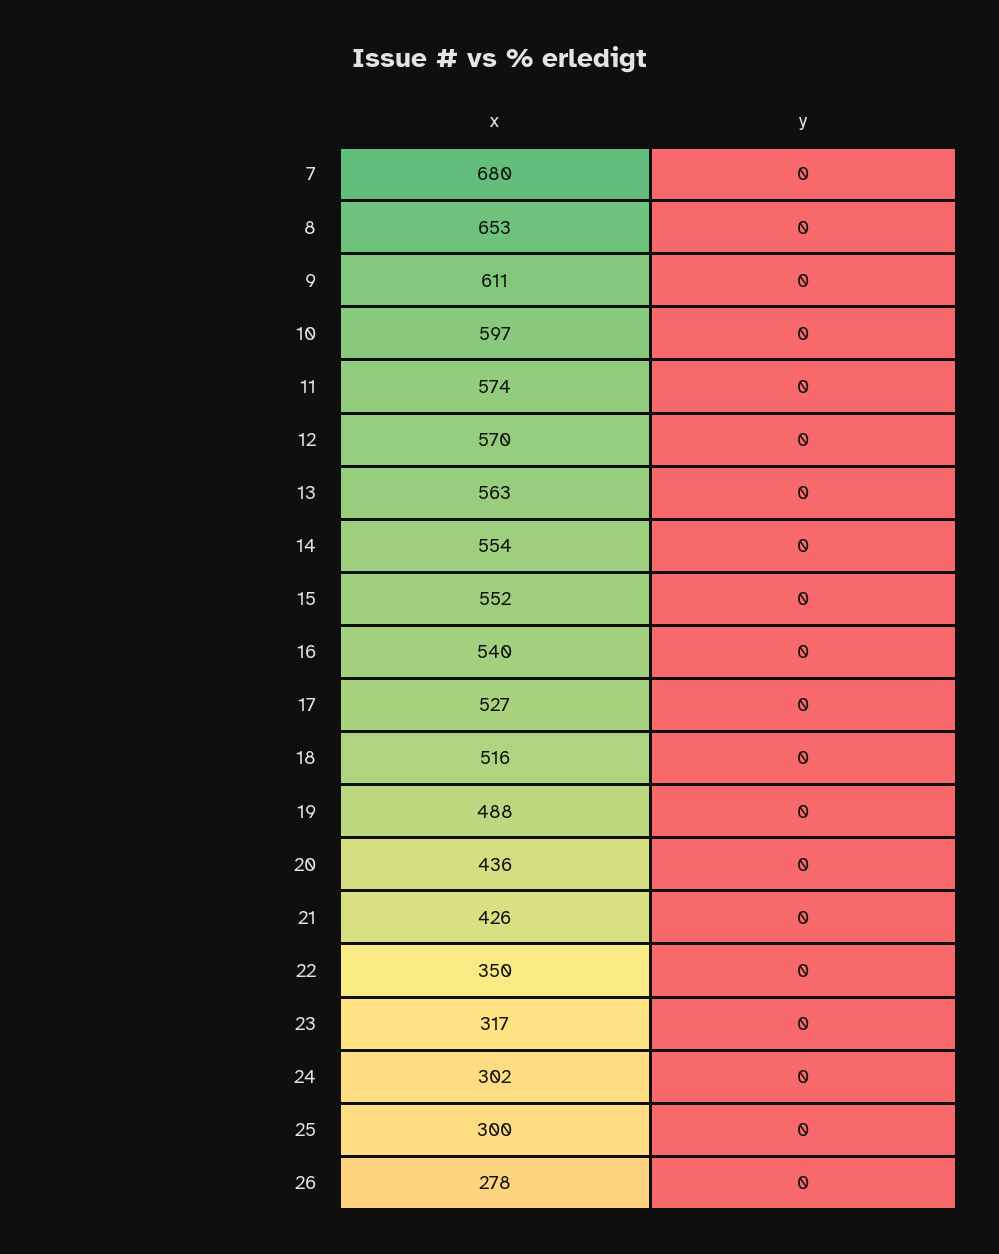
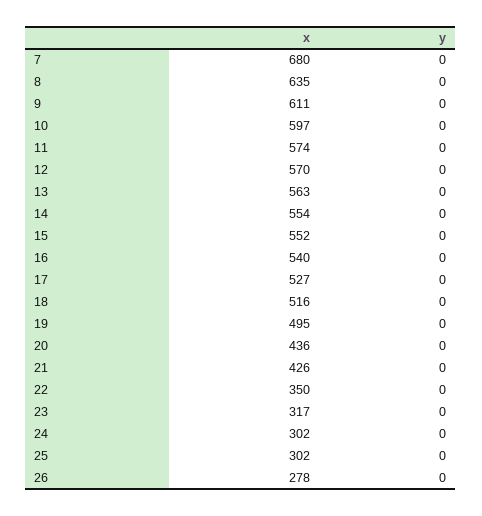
  {
    "x": {
      "7": 680,
-     "8": 653,
+     "8": 635,
      "9": 611,
      "10": 597,
      "11": 574,
      "12": 570,
      "13": 563,
      "14": 554,
      "15": 552,
      "16": 540,
      "17": 527,
      "18": 516,
-     "19": 488,
+     "19": 495,
      "20": 436,
      "21": 426,
      "22": 350,
      "23": 317,
      "24": 302,
-     "25": 300,
+     "25": 302,
      "26": 278
    },
    "y": {
      "7": 0,
      "8": 0,
      "9": 0,
      "10": 0,
      "11": 0,
      "12": 0,
      "13": 0,
      "14": 0,
      "15": 0,
      "16": 0,
      "17": 0,
      "18": 0,
      "19": 0,
      "20": 0,
      "21": 0,
      "22": 0,
      "23": 0,
      "24": 0,
      "25": 0,
      "26": 0
    }
  }

